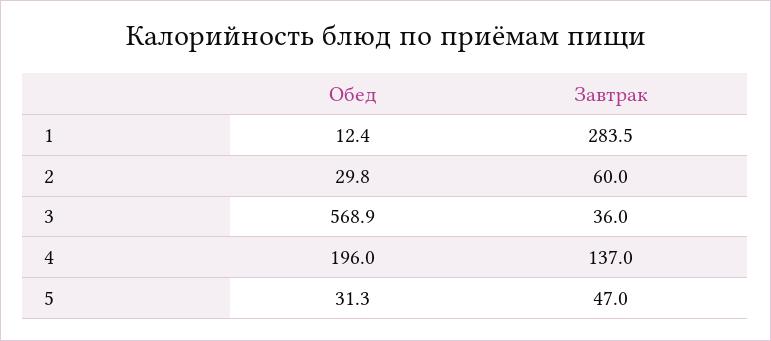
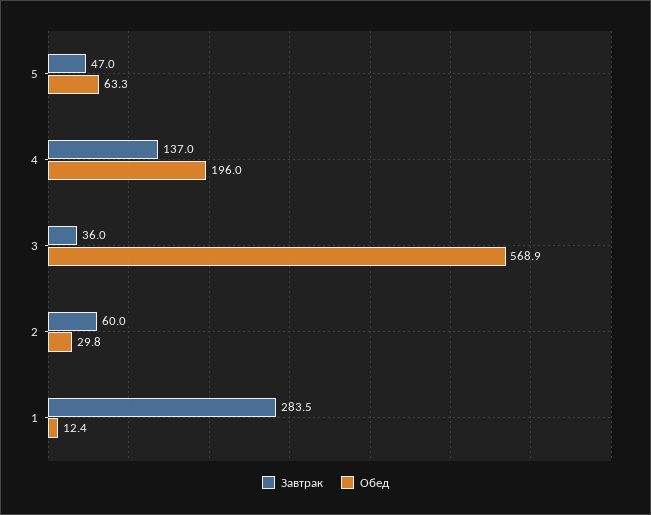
  {
    "Обед": {
      "1": 12.4,
      "2": 29.8,
      "3": 568.9,
      "4": 196,
-     "5": 31.3
+     "5": 63.3
    },
    "Завтрак": {
      "1": 283.5,
      "2": 60,
      "3": 36,
      "4": 137,
      "5": 47
    }
  }

